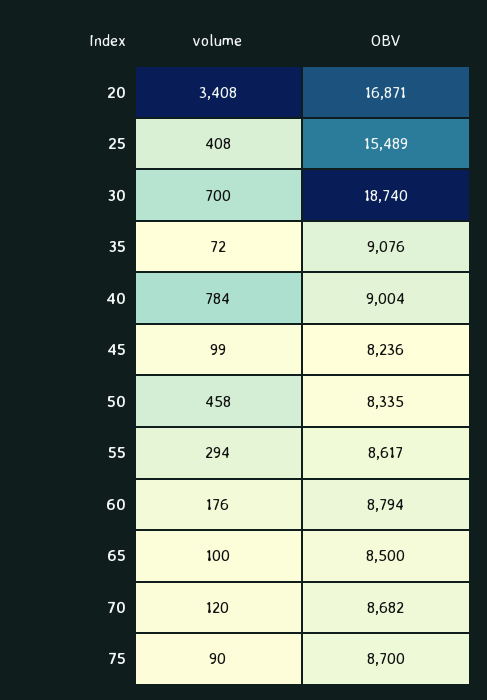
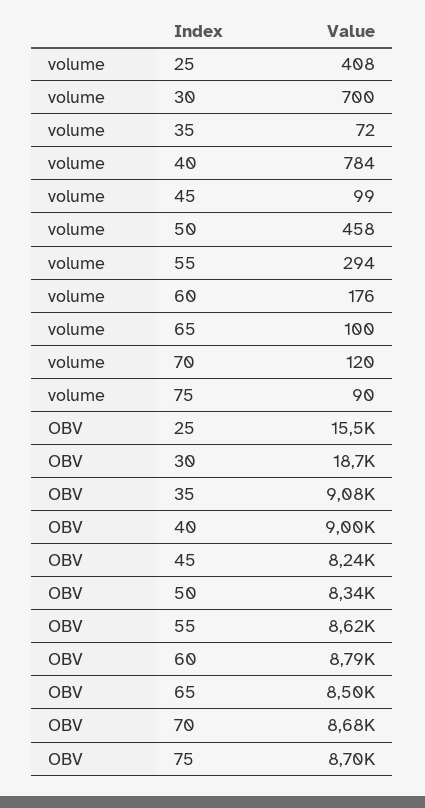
  {
    "volume": {
-     "20": 3408,
      "25": 408,
      "30": 700,
      "35": 72,
      "40": 784,
      "45": 99,
      "50": 458,
      "55": 294,
      "60": 176,
      "65": 100,
      "70": 120,
      "75": 90
    },
    "OBV": {
-     "20": 16871,
      "25": 15489,
      "30": 18740,
      "35": 9076,
      "40": 9004,
      "45": 8236,
      "50": 8335,
      "55": 8617,
      "60": 8794,
      "65": 8500,
      "70": 8682,
      "75": 8700
    }
  }

